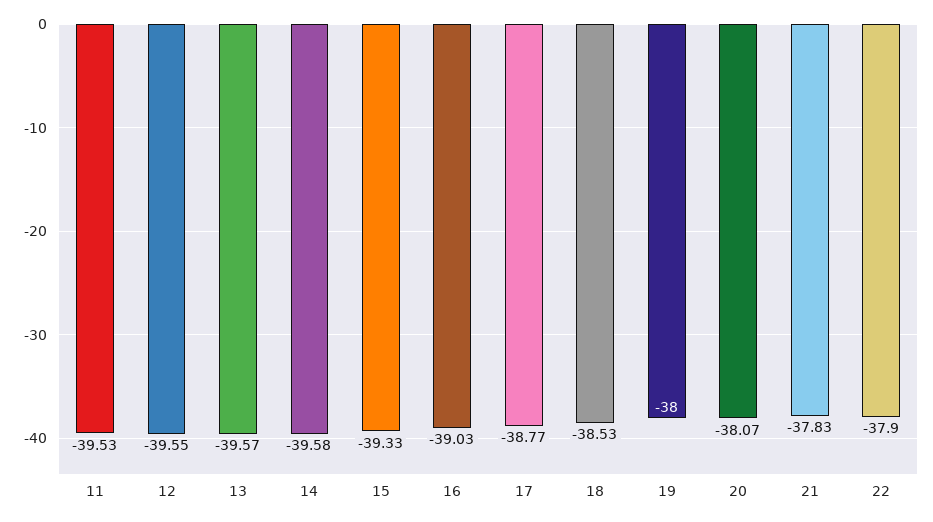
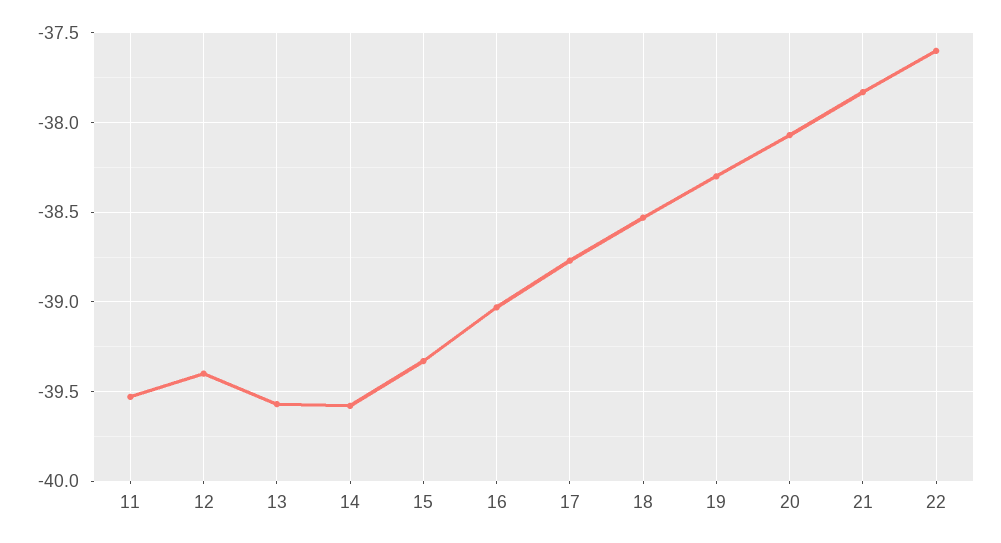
  {
    "11": -39.53,
-   "12": -39.55,
+   "12": -39.4,
    "13": -39.57,
    "14": -39.58,
    "15": -39.33,
    "16": -39.03,
    "17": -38.77,
    "18": -38.53,
-   "19": -38,
+   "19": -38.3,
    "20": -38.07,
    "21": -37.83,
-   "22": -37.9
+   "22": -37.6
  }

